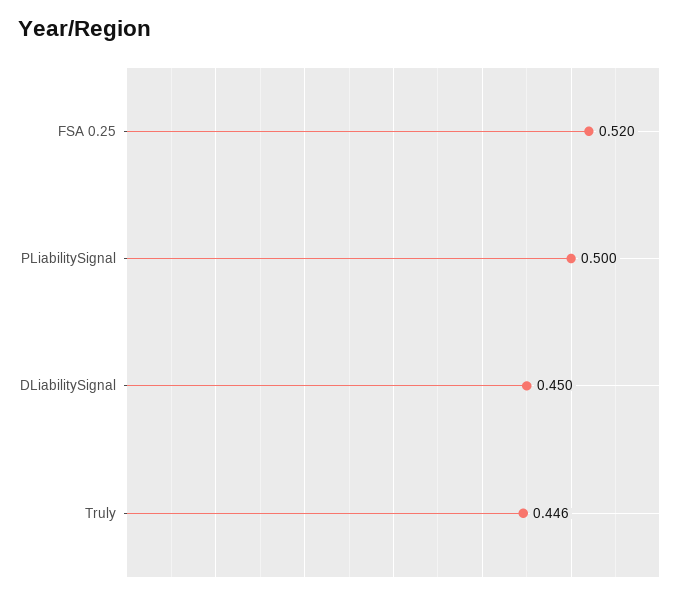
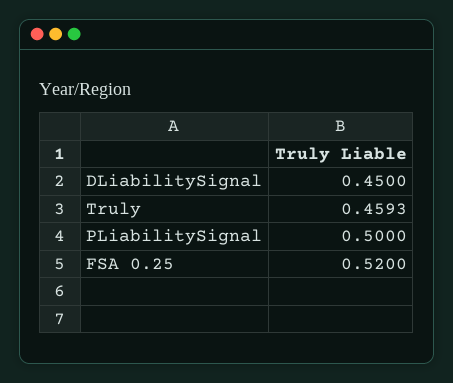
  {
    "FSA 0.25": 0.52,
    "PLiabilitySignal": 0.5,
    "DLiabilitySignal": 0.45,
-   "Truly": 0.446
+   "Truly": 0.4593
  }

